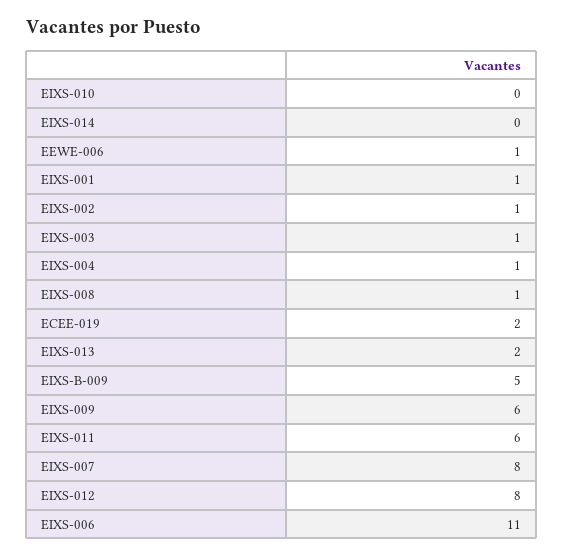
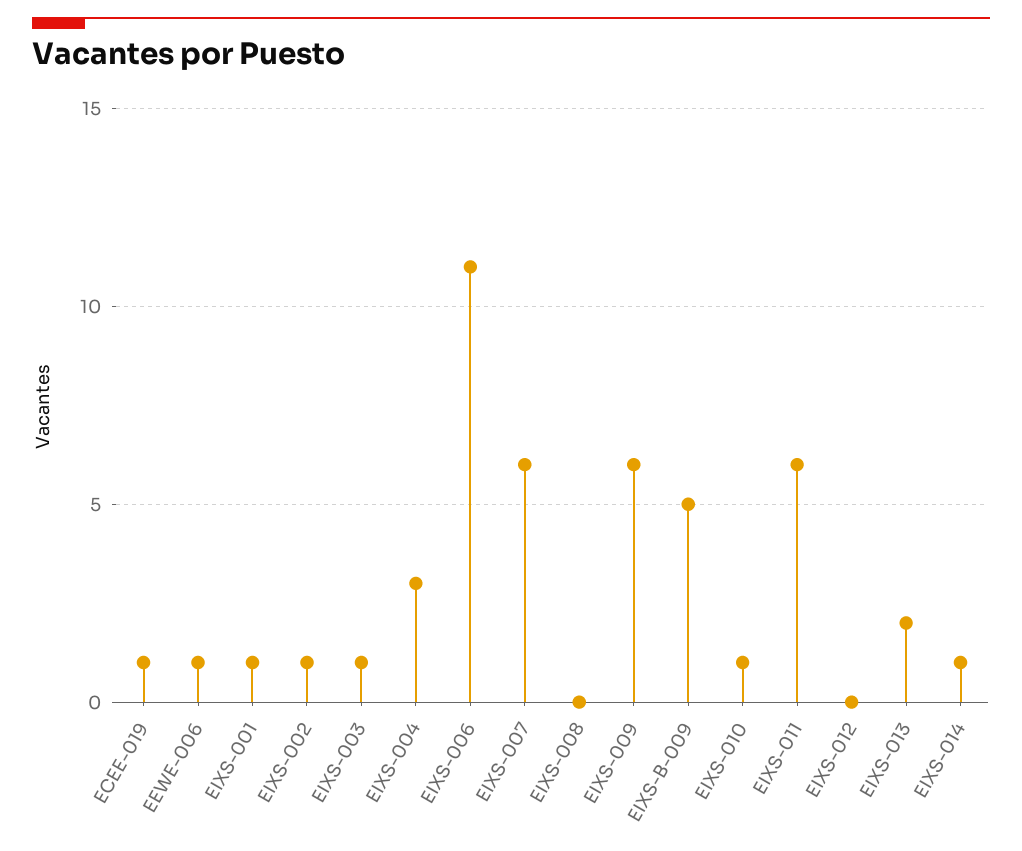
  {
-   "EIXS-010": 0,
+   "EIXS-010": 1,
-   "EIXS-014": 0,
+   "EIXS-014": 1,
    "EEWE-006": 1,
    "EIXS-001": 1,
    "EIXS-002": 1,
    "EIXS-003": 1,
-   "EIXS-004": 1,
+   "EIXS-004": 3,
-   "EIXS-008": 1,
+   "EIXS-008": 0,
-   "ECEE-019": 2,
+   "ECEE-019": 1,
    "EIXS-013": 2,
    "EIXS-B-009": 5,
    "EIXS-009": 6,
    "EIXS-011": 6,
-   "EIXS-007": 8,
+   "EIXS-007": 6,
-   "EIXS-012": 8,
+   "EIXS-012": 0,
    "EIXS-006": 11
  }

